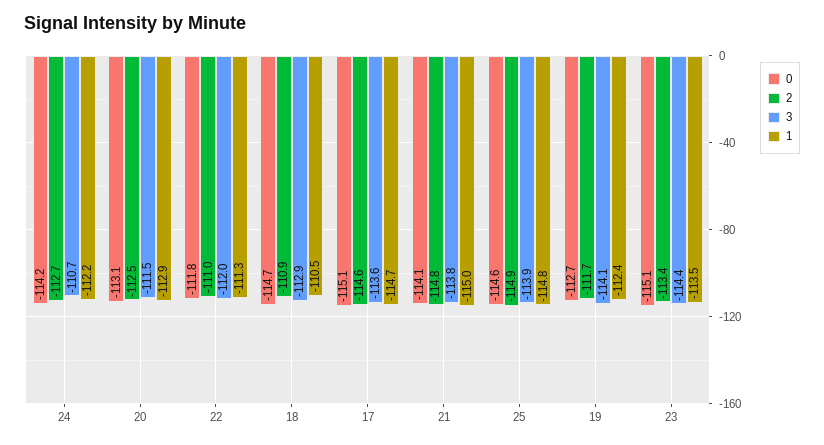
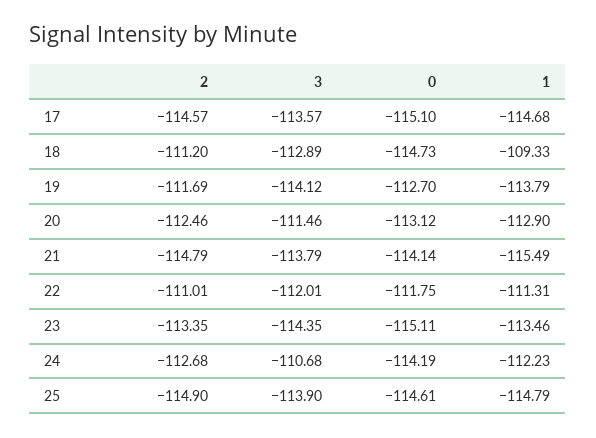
  {
    "0": {
      "24": -114.19,
      "20": -113.12,
      "22": -111.75,
      "18": -114.73,
      "17": -115.1,
      "21": -114.14,
      "25": -114.61,
      "19": -112.7,
      "23": -115.11
    },
    "2": {
      "24": -112.68,
      "20": -112.46,
      "22": -111.01,
-     "18": -110.9,
+     "18": -111.2,
      "17": -114.57,
      "21": -114.79,
      "25": -114.9,
      "19": -111.69,
      "23": -113.35
    },
    "3": {
      "24": -110.68,
      "20": -111.46,
      "22": -112.01,
      "18": -112.89,
      "17": -113.57,
      "21": -113.79,
      "25": -113.9,
      "19": -114.12,
      "23": -114.35
    },
    "1": {
      "24": -112.23,
      "20": -112.9,
      "22": -111.31,
-     "18": -110.5,
+     "18": -109.33,
      "17": -114.68,
-     "21": -115,
+     "21": -115.49,
      "25": -114.79,
-     "19": -112.4,
+     "19": -113.79,
      "23": -113.46
    }
  }

